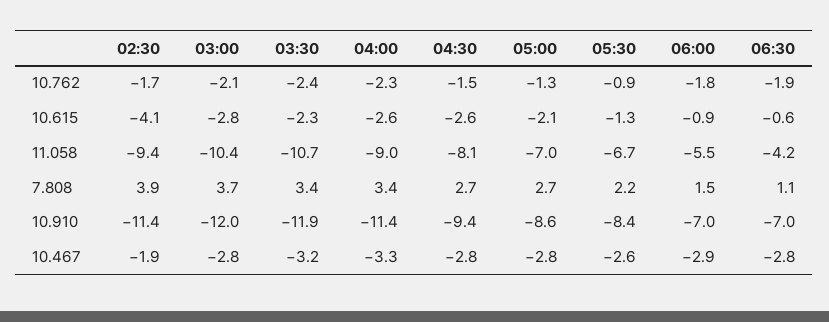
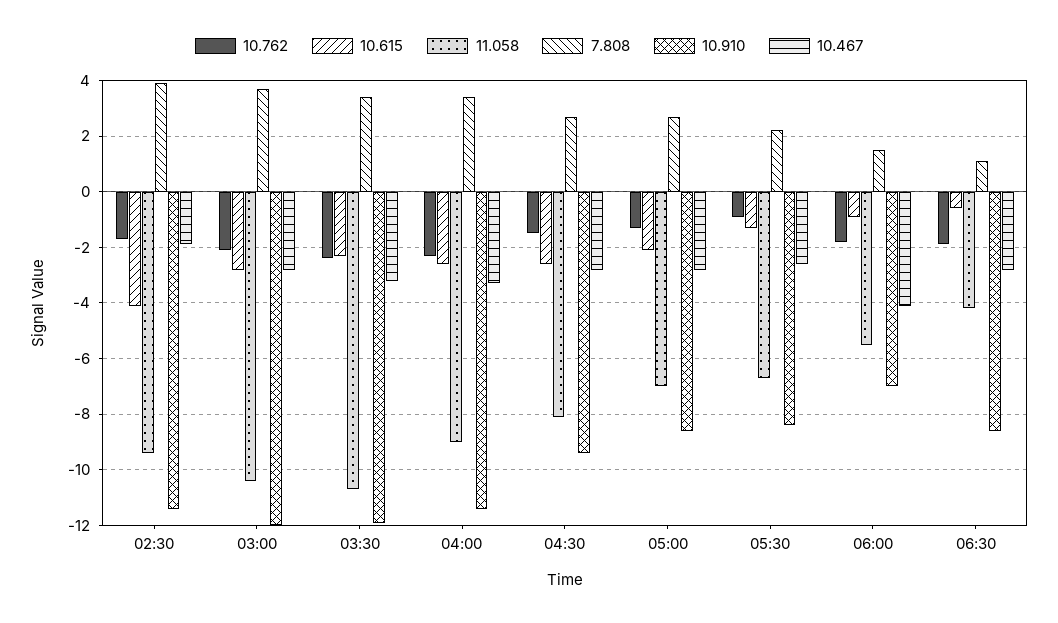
  {
    "10.762": {
      "02:30": -1.7,
      "03:00": -2.1,
      "03:30": -2.4,
      "04:00": -2.3,
      "04:30": -1.5,
      "05:00": -1.3,
      "05:30": -0.9,
      "06:00": -1.8,
      "06:30": -1.9
    },
    "10.615": {
      "02:30": -4.1,
      "03:00": -2.8,
      "03:30": -2.3,
      "04:00": -2.6,
      "04:30": -2.6,
      "05:00": -2.1,
      "05:30": -1.3,
      "06:00": -0.9,
      "06:30": -0.6
    },
    "11.058": {
      "02:30": -9.4,
      "03:00": -10.4,
      "03:30": -10.7,
      "04:00": -9,
      "04:30": -8.1,
      "05:00": -7,
      "05:30": -6.7,
      "06:00": -5.5,
      "06:30": -4.2
    },
    "7.808": {
      "02:30": 3.9,
      "03:00": 3.7,
      "03:30": 3.4,
      "04:00": 3.4,
      "04:30": 2.7,
      "05:00": 2.7,
      "05:30": 2.2,
      "06:00": 1.5,
      "06:30": 1.1
    },
    "10.910": {
      "02:30": -11.4,
      "03:00": -12,
      "03:30": -11.9,
      "04:00": -11.4,
      "04:30": -9.4,
      "05:00": -8.6,
      "05:30": -8.4,
      "06:00": -7,
-     "06:30": -7
+     "06:30": -8.5
    },
    "10.467": {
      "02:30": -1.9,
      "03:00": -2.8,
      "03:30": -3.2,
      "04:00": -3.3,
      "04:30": -2.8,
      "05:00": -2.8,
      "05:30": -2.6,
-     "06:00": -2.9,
+     "06:00": -4,
      "06:30": -2.8
    }
  }

